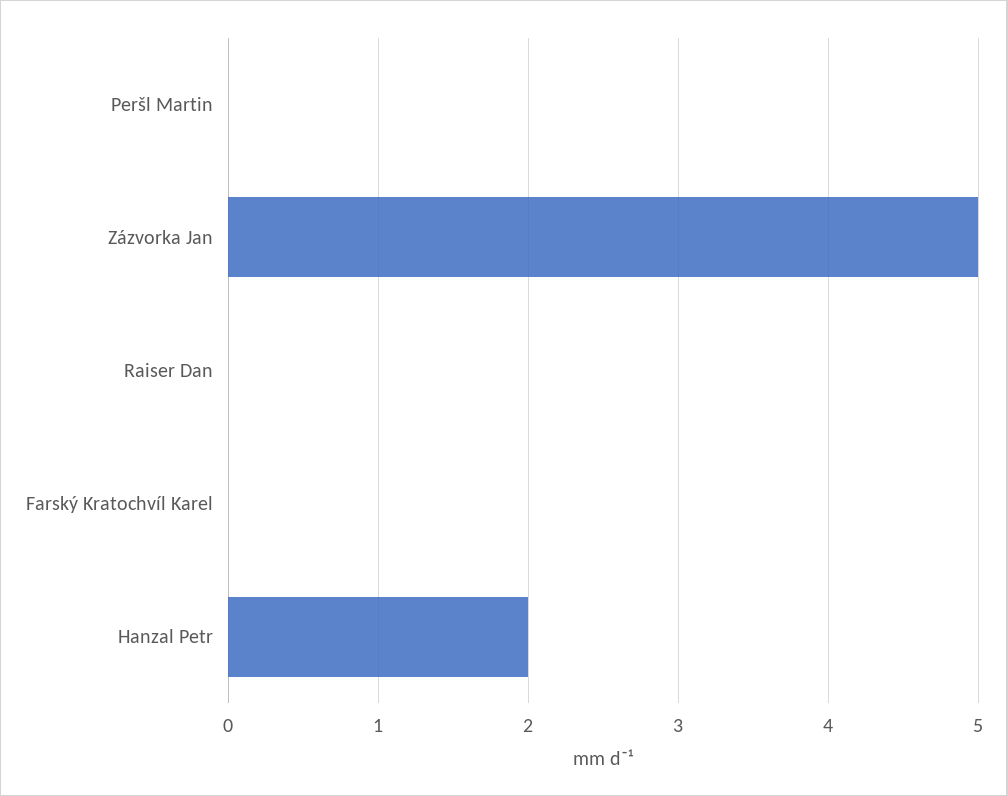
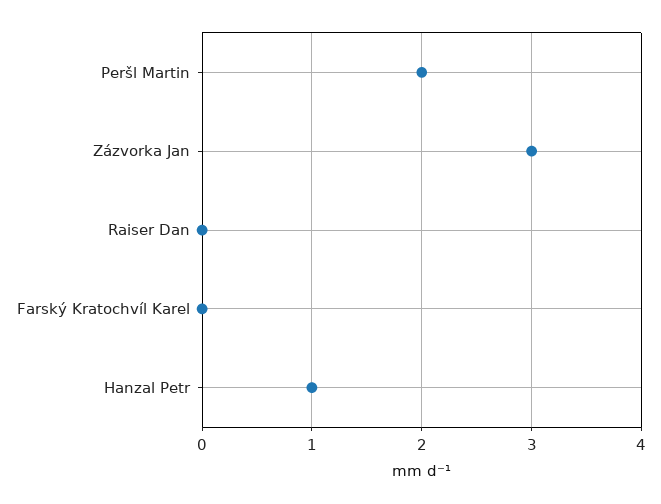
  {
-   "Peršl Martin": 0,
+   "Peršl Martin": 2,
-   "Zázvorka Jan": 5,
+   "Zázvorka Jan": 3,
    "Raiser Dan": 0,
    "Farský Kratochvíl Karel": 0,
-   "Hanzal Petr": 2
+   "Hanzal Petr": 1
  }

